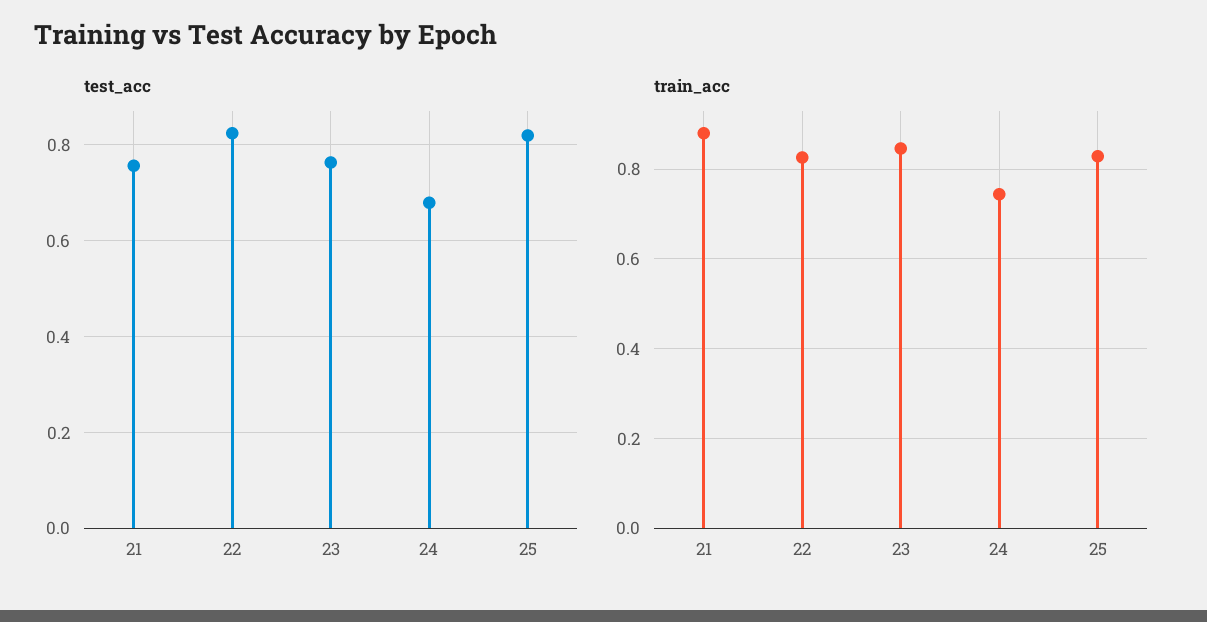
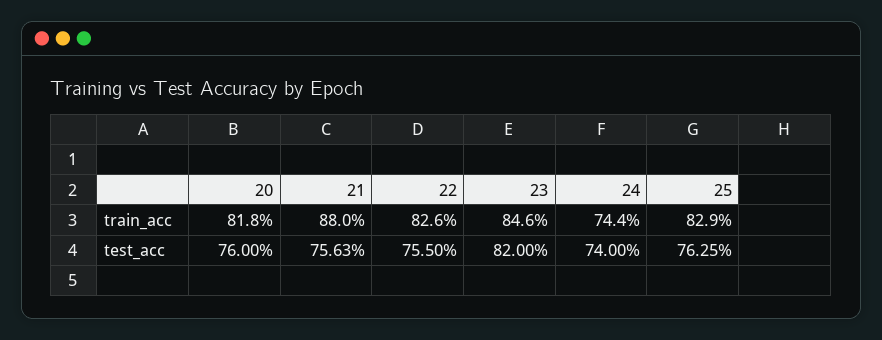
  {
    "test_acc": {
      "21": 0.7563,
-     "22": 0.82,
+     "22": 0.755,
-     "23": 0.76,
+     "23": 0.82,
-     "24": 0.68,
+     "24": 0.74,
-     "25": 0.82
+     "25": 0.7625,
+     "20": 0.76
    },
    "train_acc": {
      "21": 0.88,
      "22": 0.826,
      "23": 0.846,
      "24": 0.744,
-     "25": 0.829
+     "25": 0.829,
+     "20": 0.818
    }
  }

